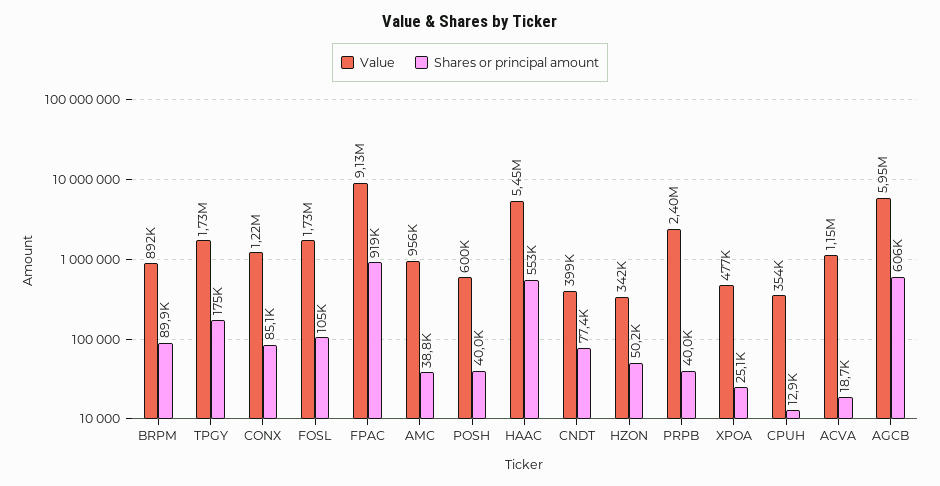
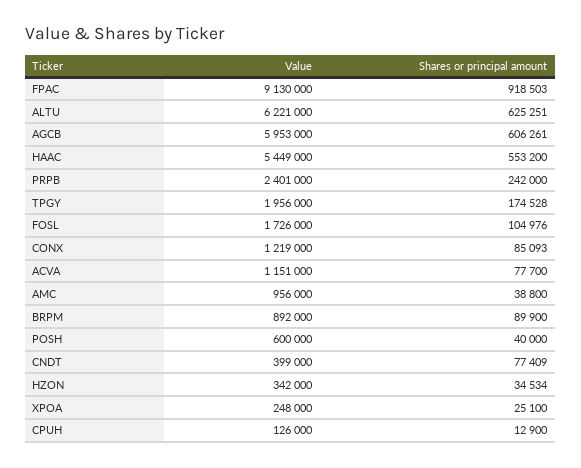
  {
    "Value": {
      "BRPM": 892000,
-     "TPGY": 1730000,
+     "TPGY": 1956000,
      "CONX": 1219000,
      "FOSL": 1726000,
      "FPAC": 9130000,
      "AMC": 956000,
      "POSH": 600000,
      "HAAC": 5449000,
      "CNDT": 399000,
      "HZON": 342000,
      "PRPB": 2401000,
-     "XPOA": 477000,
+     "XPOA": 248000,
-     "CPUH": 354000,
+     "CPUH": 126000,
      "ACVA": 1151000,
-     "AGCB": 5953000
+     "AGCB": 5953000,
+     "ALTU": 6221000
    },
    "Shares or principal amount": {
      "BRPM": 89900,
      "TPGY": 174528,
      "CONX": 85093,
      "FOSL": 104976,
      "FPAC": 918503,
      "AMC": 38800,
      "POSH": 40000,
      "HAAC": 553200,
      "CNDT": 77409,
-     "HZON": 50200,
+     "HZON": 34534,
-     "PRPB": 40000,
+     "PRPB": 242000,
      "XPOA": 25100,
      "CPUH": 12900,
-     "ACVA": 18700,
+     "ACVA": 77700,
-     "AGCB": 606261
+     "AGCB": 606261,
+     "ALTU": 625251
    }
  }

